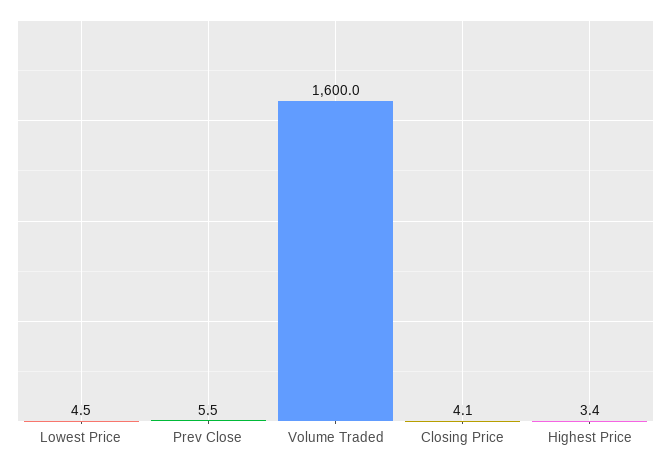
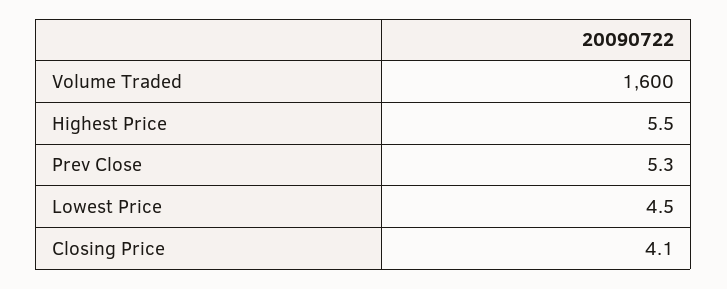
  {
    "Lowest Price": 4.5,
-   "Prev Close": 5.5,
+   "Prev Close": 5.3,
    "Volume Traded": 1600,
    "Closing Price": 4.1,
-   "Highest Price": 3.4
+   "Highest Price": 5.5
  }

